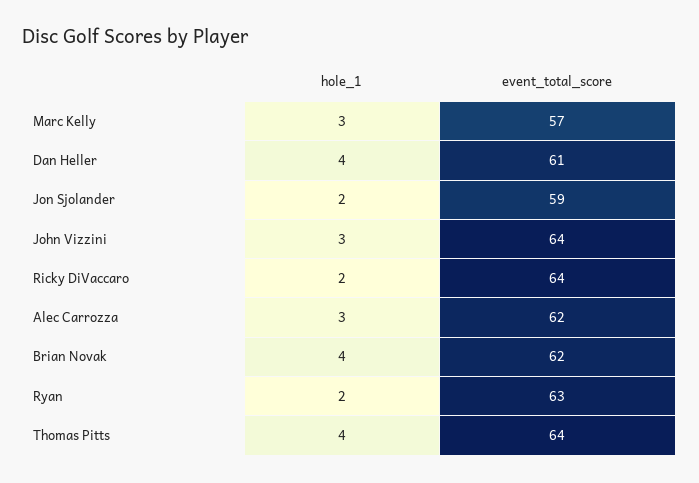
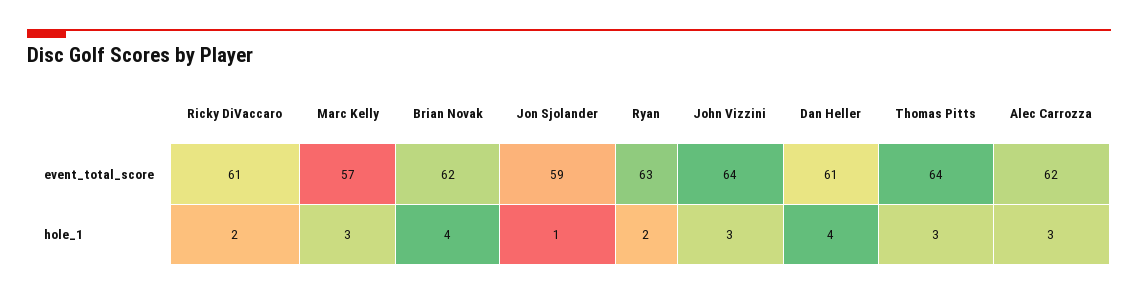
  {
    "hole_1": {
      "Marc Kelly": 3,
      "Dan Heller": 4,
-     "Jon Sjolander": 2,
+     "Jon Sjolander": 1,
      "John Vizzini": 3,
      "Ricky DiVaccaro": 2,
      "Alec Carrozza": 3,
      "Brian Novak": 4,
      "Ryan": 2,
-     "Thomas Pitts": 4
+     "Thomas Pitts": 3
    },
    "event_total_score": {
      "Marc Kelly": 57,
      "Dan Heller": 61,
      "Jon Sjolander": 59,
      "John Vizzini": 64,
-     "Ricky DiVaccaro": 64,
+     "Ricky DiVaccaro": 61,
      "Alec Carrozza": 62,
      "Brian Novak": 62,
      "Ryan": 63,
      "Thomas Pitts": 64
    }
  }

